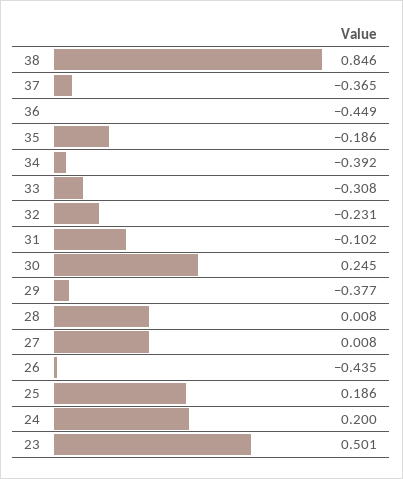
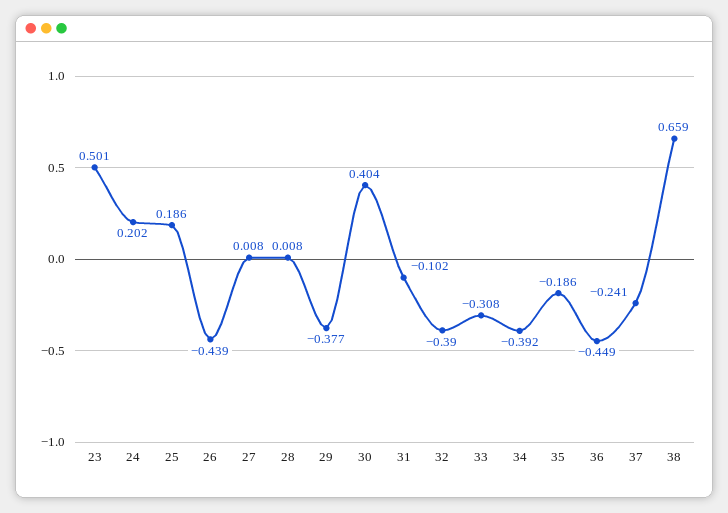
  {
-   "38": 0.846,
+   "38": 0.659,
-   "37": -0.365,
+   "37": -0.241,
    "36": -0.449,
    "35": -0.186,
    "34": -0.392,
    "33": -0.308,
-   "32": -0.231,
+   "32": -0.39,
    "31": -0.102,
-   "30": 0.245,
+   "30": 0.404,
    "29": -0.377,
    "28": 0.008,
    "27": 0.008,
-   "26": -0.435,
+   "26": -0.439,
    "25": 0.186,
-   "24": 0.2,
+   "24": 0.202,
    "23": 0.501
  }

